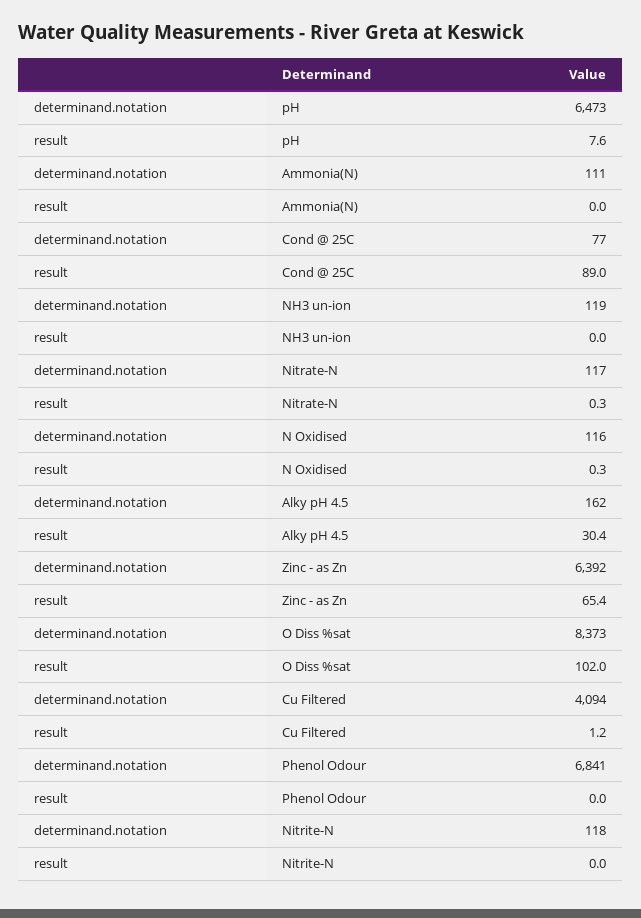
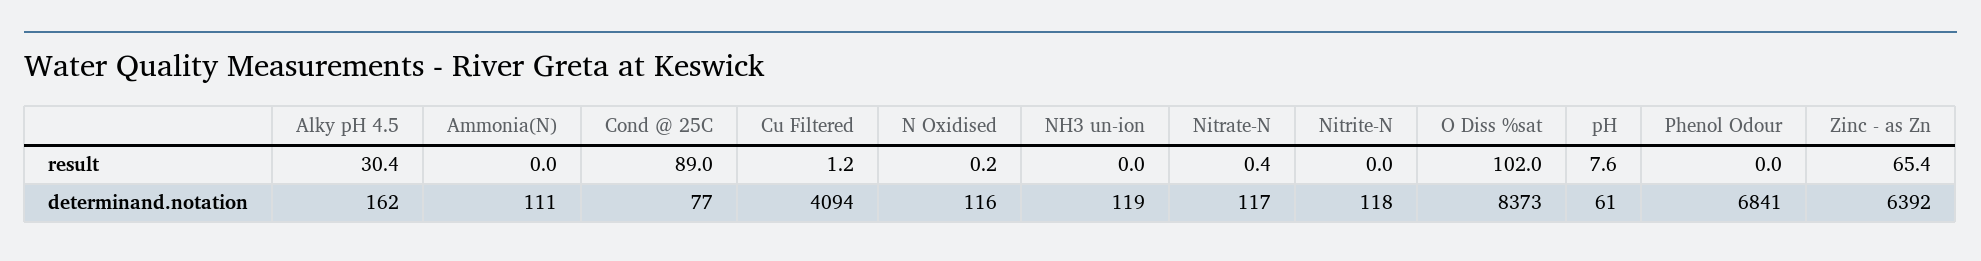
  {
    "determinand.notation": {
-     "pH": 6473,
+     "pH": 61,
      "Ammonia(N)": 111,
      "Cond @ 25C": 77,
      "NH3 un-ion": 119,
      "Nitrate-N": 117,
      "N Oxidised": 116,
      "Alky pH 4.5": 162,
      "Zinc - as Zn": 6392,
      "O Diss %sat": 8373,
      "Cu Filtered": 4094,
      "Phenol Odour": 6841,
      "Nitrite-N": 118
    },
    "result": {
      "pH": 7.6,
      "Ammonia(N)": 0,
      "Cond @ 25C": 89,
      "NH3 un-ion": 0,
-     "Nitrate-N": 0.3,
+     "Nitrate-N": 0.4,
-     "N Oxidised": 0.3,
+     "N Oxidised": 0.2,
      "Alky pH 4.5": 30.4,
      "Zinc - as Zn": 65.4,
      "O Diss %sat": 102,
      "Cu Filtered": 1.2,
      "Phenol Odour": 0,
      "Nitrite-N": 0
    }
  }

